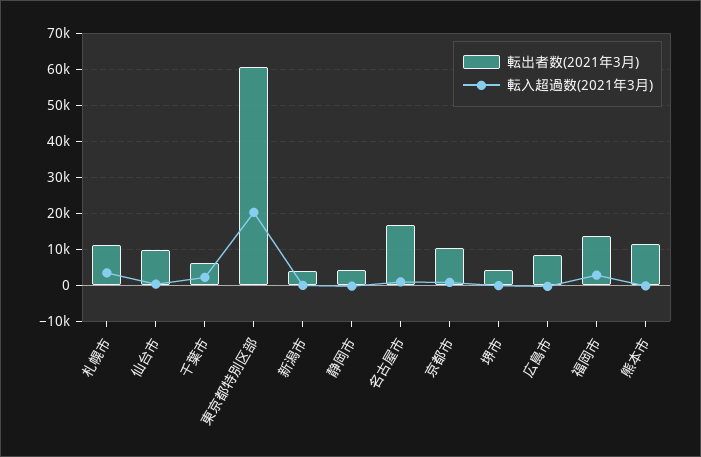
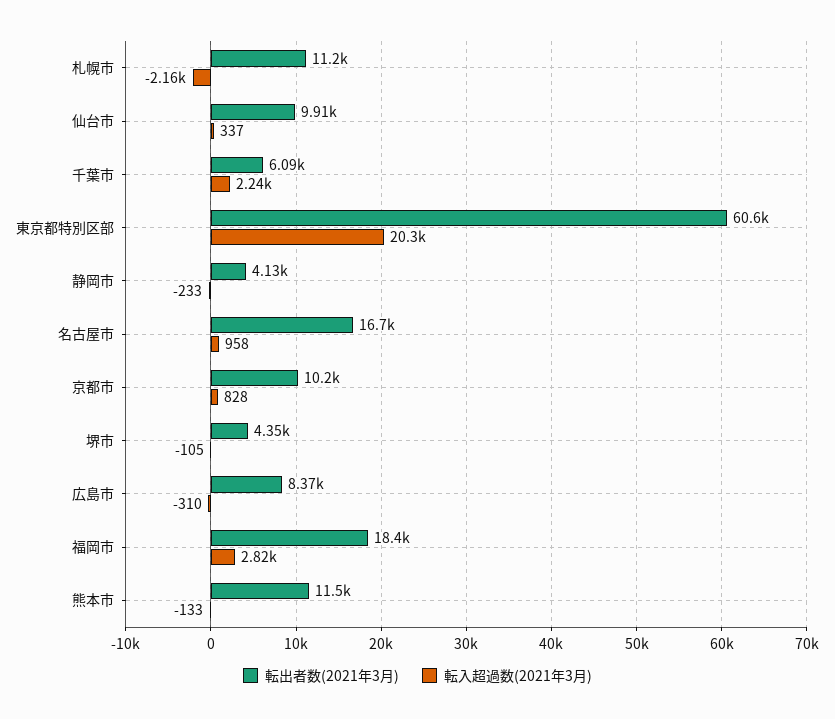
  {
    "転出者数(2021年3月)": {
      "札幌市": 11200,
      "仙台市": 9910,
      "千葉市": 6090,
      "東京都特別区部": 60600,
-     "新潟市": 4000,
      "静岡市": 4130,
      "名古屋市": 16700,
      "京都市": 10200,
      "堺市": 4350,
      "広島市": 8370,
-     "福岡市": 14000,
+     "福岡市": 18400,
      "熊本市": 11500
    },
    "転入超過数(2021年3月)": {
-     "札幌市": 4000,
+     "札幌市": -2160,
      "仙台市": 337,
      "千葉市": 2240,
      "東京都特別区部": 20300,
-     "新潟市": 0,
      "静岡市": -233,
      "名古屋市": 958,
      "京都市": 828,
      "堺市": -105,
      "広島市": -310,
      "福岡市": 2820,
      "熊本市": -133
    }
  }

